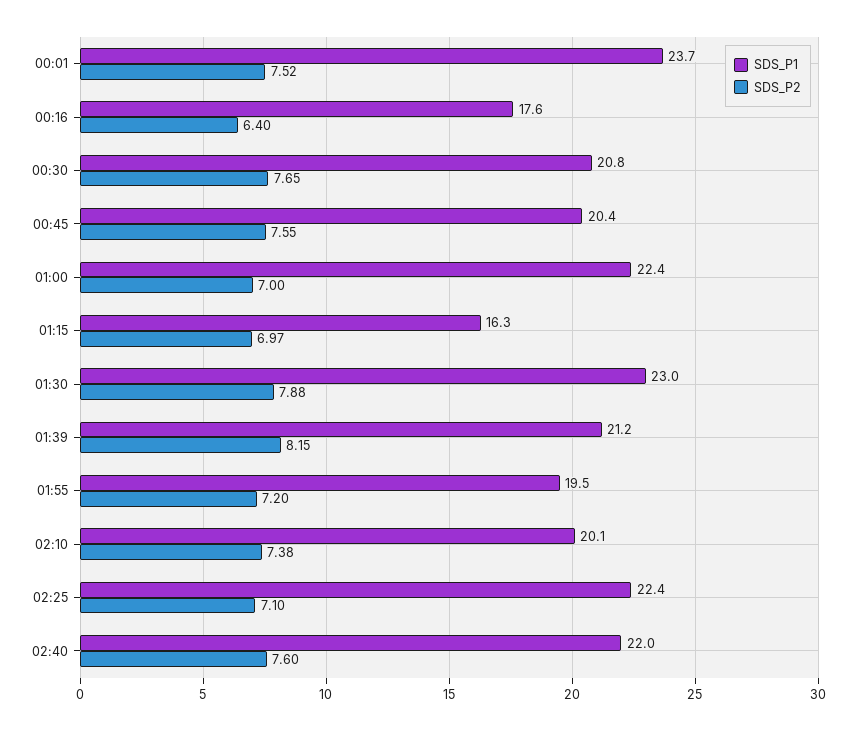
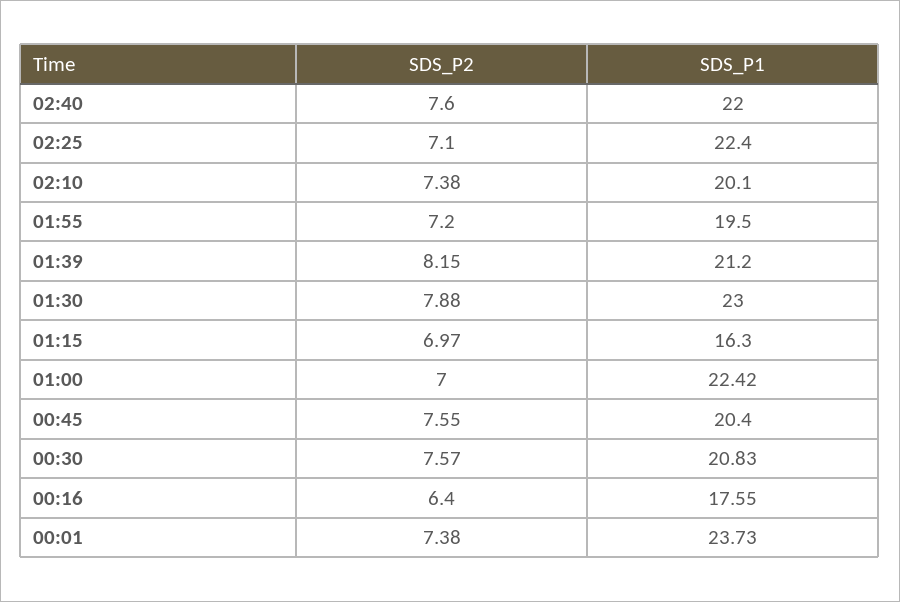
  {
    "SDS_P1": {
      "00:01": 23.73,
      "00:16": 17.55,
      "00:30": 20.83,
      "00:45": 20.4,
      "01:00": 22.42,
      "01:15": 16.3,
      "01:30": 23,
      "01:39": 21.2,
      "01:55": 19.5,
      "02:10": 20.1,
      "02:25": 22.4,
      "02:40": 22
    },
    "SDS_P2": {
-     "00:01": 7.52,
+     "00:01": 7.38,
      "00:16": 6.4,
-     "00:30": 7.65,
+     "00:30": 7.57,
      "00:45": 7.55,
      "01:00": 7,
      "01:15": 6.97,
      "01:30": 7.88,
      "01:39": 8.15,
      "01:55": 7.2,
      "02:10": 7.38,
      "02:25": 7.1,
      "02:40": 7.6
    }
  }

